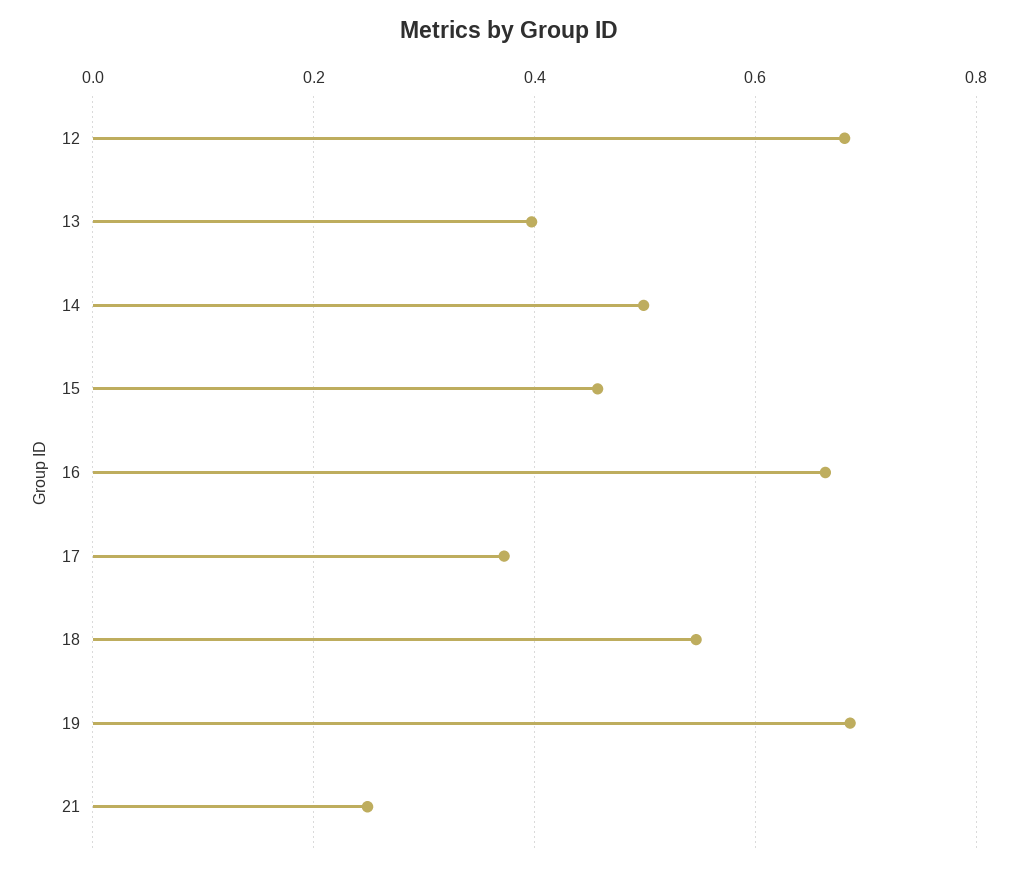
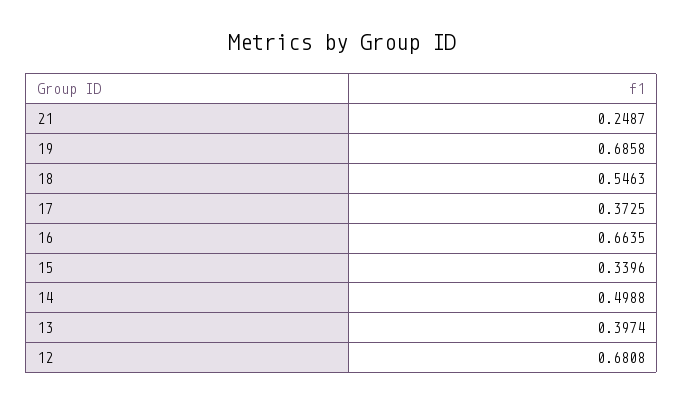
  {
    "12": 0.6808,
    "13": 0.3974,
    "14": 0.4988,
-   "15": 0.46,
+   "15": 0.3396,
    "16": 0.6635,
    "17": 0.3725,
    "18": 0.5463,
    "19": 0.6858,
    "21": 0.2487
  }

